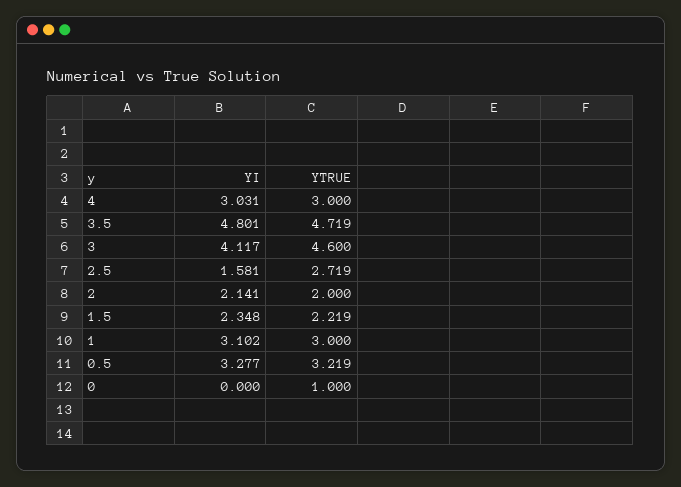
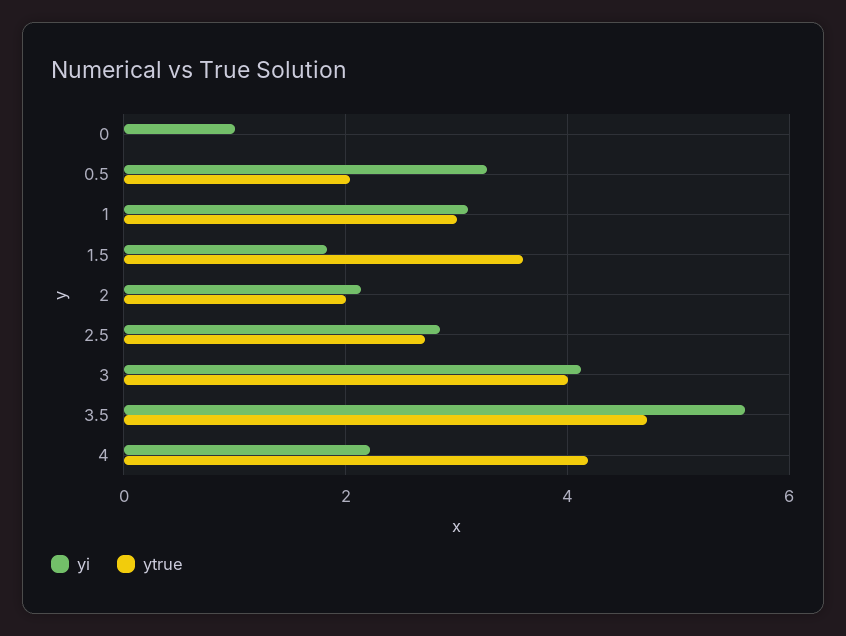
  {
    "YI": {
-     "4": 3.031,
+     "4": 2.2,
-     "3.5": 4.801,
+     "3.5": 5.6,
      "3": 4.117,
-     "2.5": 1.581,
+     "2.5": 2.8,
      "2": 2.141,
-     "1.5": 2.348,
+     "1.5": 1.8,
      "1": 3.102,
      "0.5": 3.277,
-     "0": 0
+     "0": 1
    },
    "YTRUE": {
-     "4": 3,
+     "4": 4.2,
      "3.5": 4.719,
-     "3": 4.6,
+     "3": 4,
      "2.5": 2.719,
      "2": 2,
-     "1.5": 2.219,
+     "1.5": 3.6,
      "1": 3,
-     "0.5": 3.219,
+     "0.5": 2,
-     "0": 1
+     "0": 0
    }
  }

